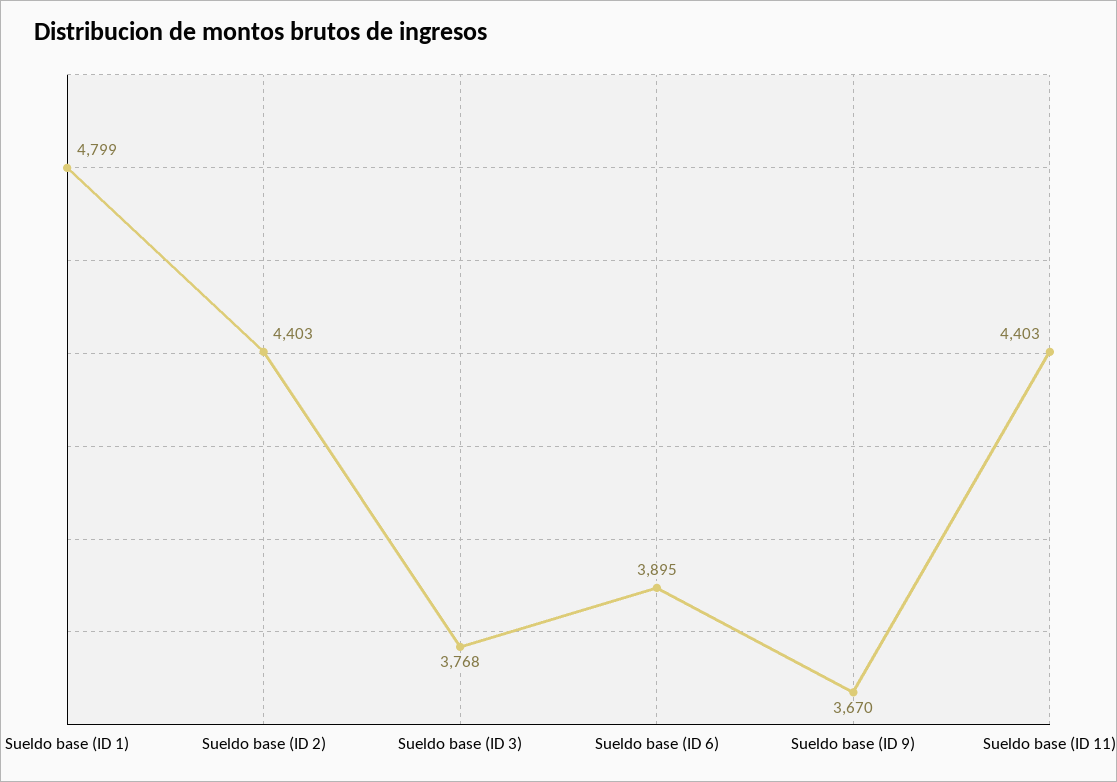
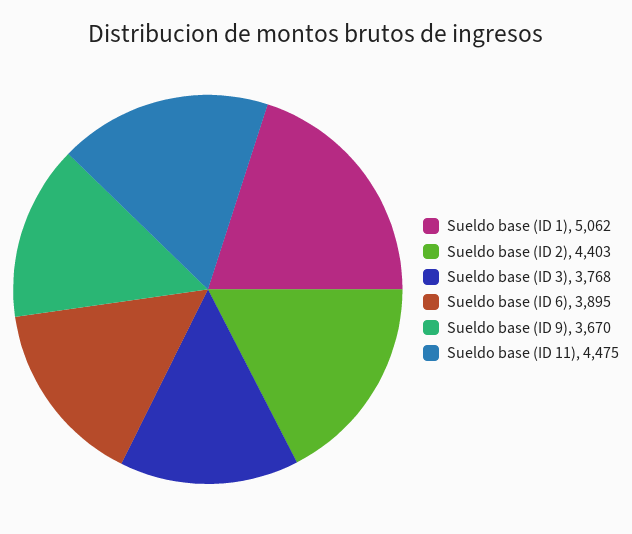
  {
-   "Sueldo base (ID 1)": 4799,
+   "Sueldo base (ID 1)": 5062,
    "Sueldo base (ID 2)": 4403,
    "Sueldo base (ID 3)": 3768,
    "Sueldo base (ID 6)": 3895,
    "Sueldo base (ID 9)": 3670,
-   "Sueldo base (ID 11)": 4403
+   "Sueldo base (ID 11)": 4475
  }

